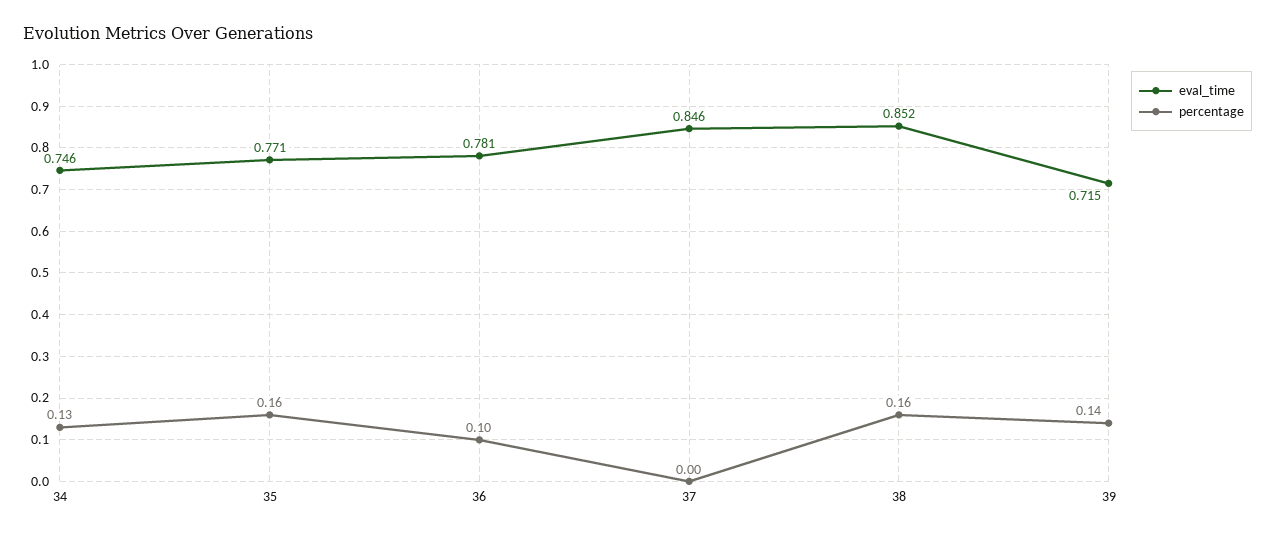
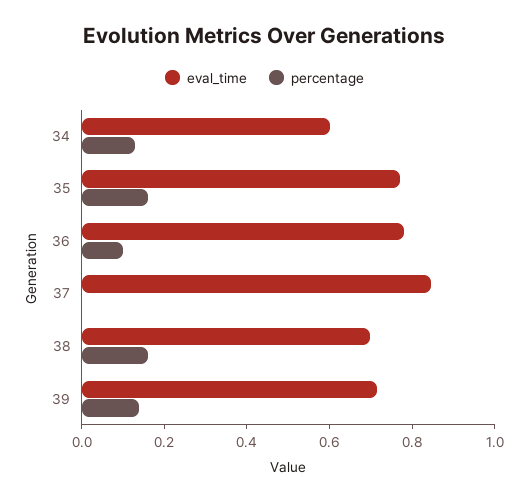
  {
    "eval_time": {
-     "34": 0.746,
+     "34": 0.6,
      "35": 0.771,
      "36": 0.781,
      "37": 0.846,
-     "38": 0.852,
+     "38": 0.7,
      "39": 0.715
    },
    "percentage": {
      "34": 0.13,
      "35": 0.16,
      "36": 0.1,
      "37": 0,
      "38": 0.16,
      "39": 0.14
    }
  }

